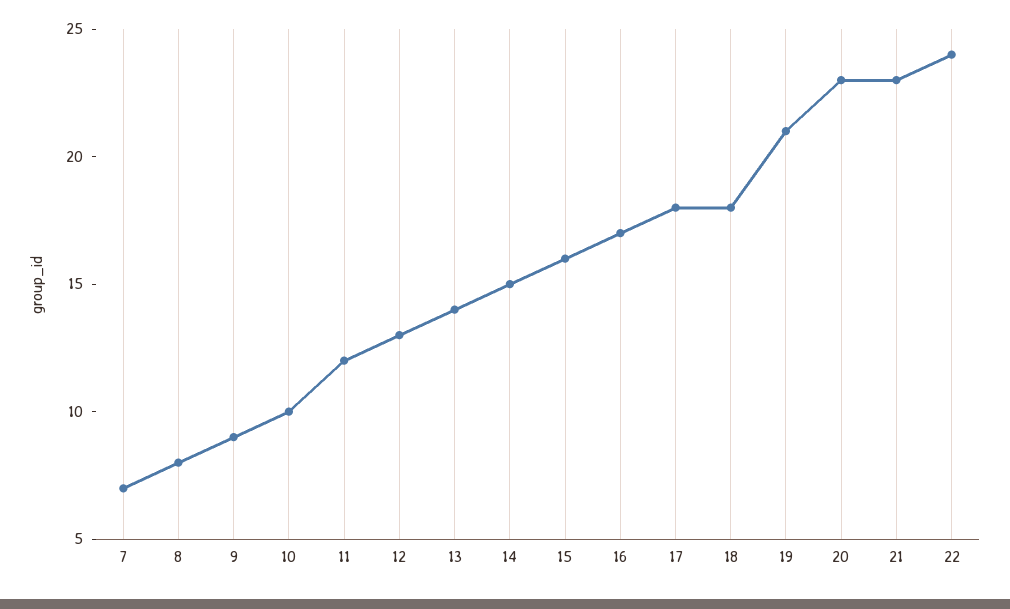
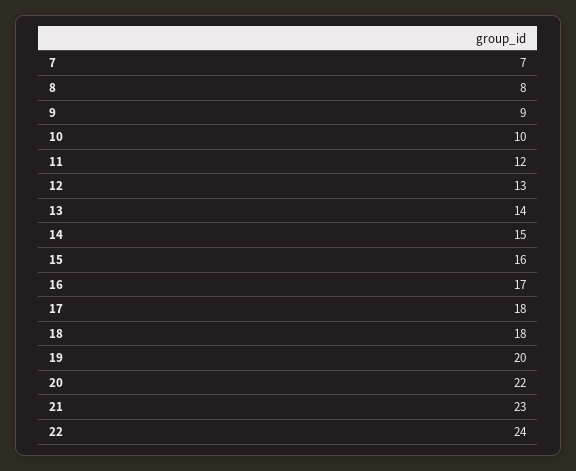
  {
    "7": 7,
    "8": 8,
    "9": 9,
    "10": 10,
    "11": 12,
    "12": 13,
    "13": 14,
    "14": 15,
    "15": 16,
    "16": 17,
    "17": 18,
    "18": 18,
-   "19": 21,
+   "19": 20,
-   "20": 23,
+   "20": 22,
    "21": 23,
    "22": 24
  }

